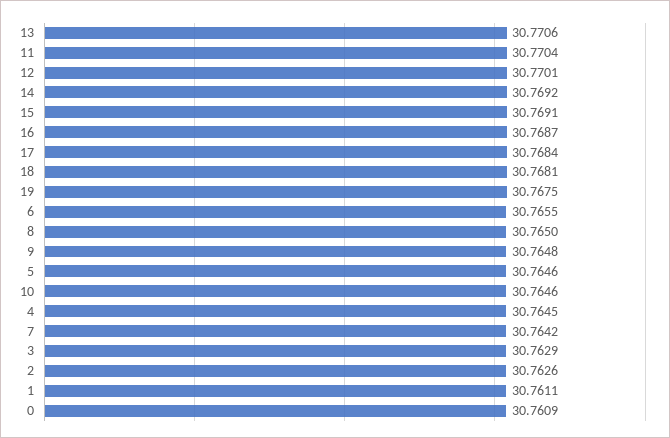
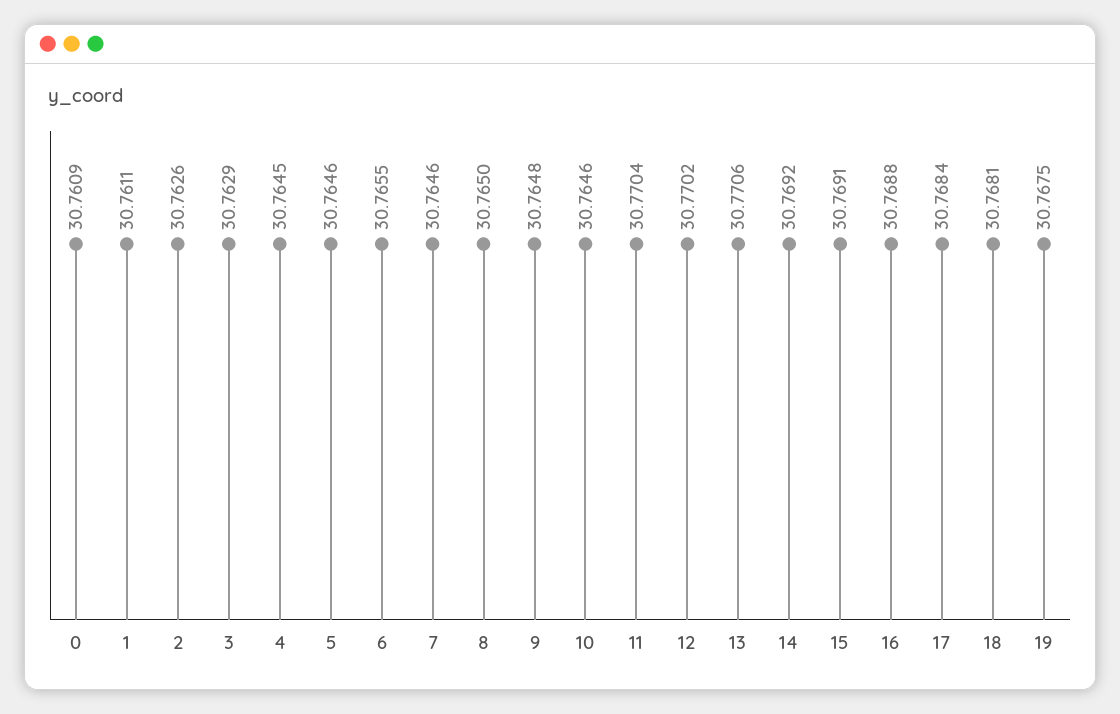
  {
    "13": 30.7706,
    "11": 30.7704,
-   "12": 30.7701,
+   "12": 30.7702,
    "14": 30.7692,
    "15": 30.7691,
-   "16": 30.7687,
+   "16": 30.7688,
    "17": 30.7684,
    "18": 30.7681,
    "19": 30.7675,
    "6": 30.7655,
    "8": 30.765,
    "9": 30.7648,
    "5": 30.7646,
    "10": 30.7646,
    "4": 30.7645,
-   "7": 30.7642,
+   "7": 30.7646,
    "3": 30.7629,
    "2": 30.7626,
    "1": 30.7611,
    "0": 30.7609
  }

